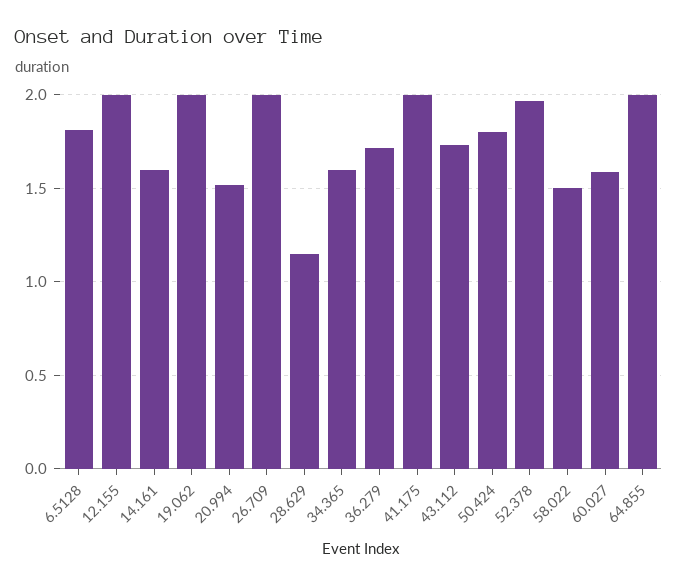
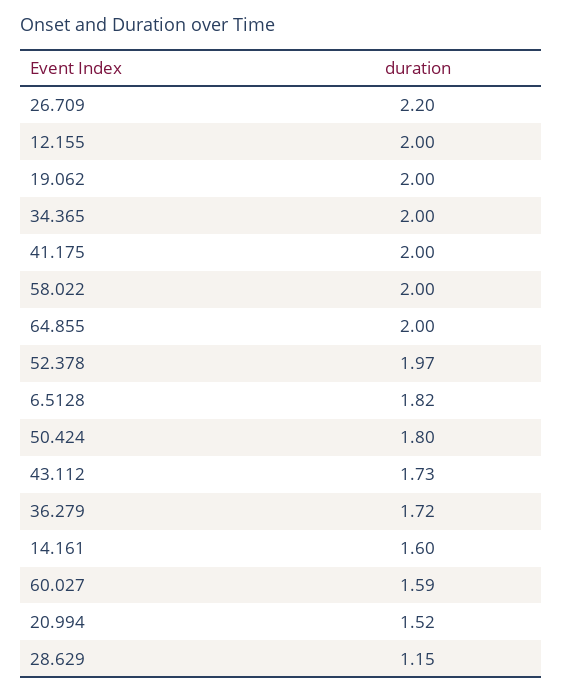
  {
    "6.5128": 1.82,
    "12.155": 2,
    "14.161": 1.6,
    "19.062": 2,
    "20.994": 1.52,
-   "26.709": 2,
+   "26.709": 2.2,
    "28.629": 1.15,
-   "34.365": 1.6,
+   "34.365": 2,
    "36.279": 1.72,
    "41.175": 2,
    "43.112": 1.73,
    "50.424": 1.8,
    "52.378": 1.97,
-   "58.022": 1.5,
+   "58.022": 2,
    "60.027": 1.59,
    "64.855": 2
  }

